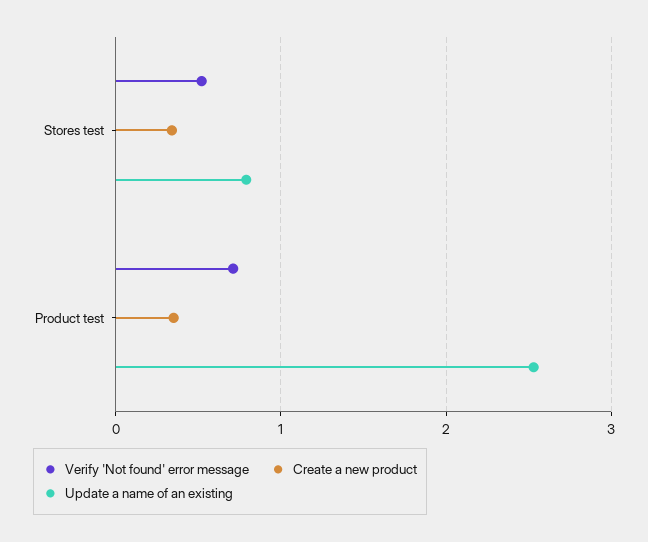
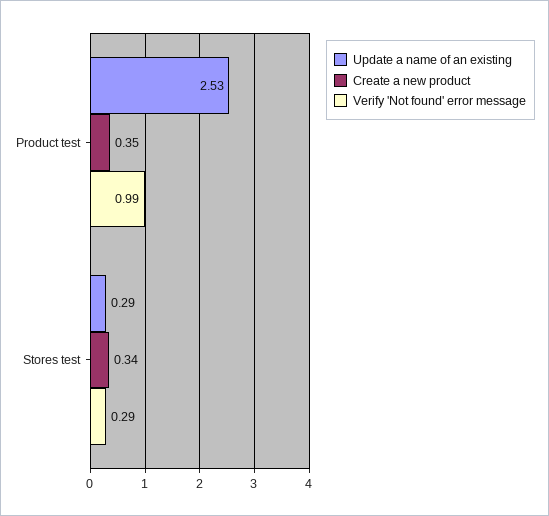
  {
    "Verify 'Not found' error message": {
-     "Stores test": 0.5,
+     "Stores test": 0.29,
-     "Product test": 0.7
+     "Product test": 0.99
    },
    "Create a new product": {
      "Stores test": 0.34,
      "Product test": 0.35
    },
    "Update a name of an existing": {
-     "Stores test": 0.8,
+     "Stores test": 0.29,
      "Product test": 2.53
    }
  }

